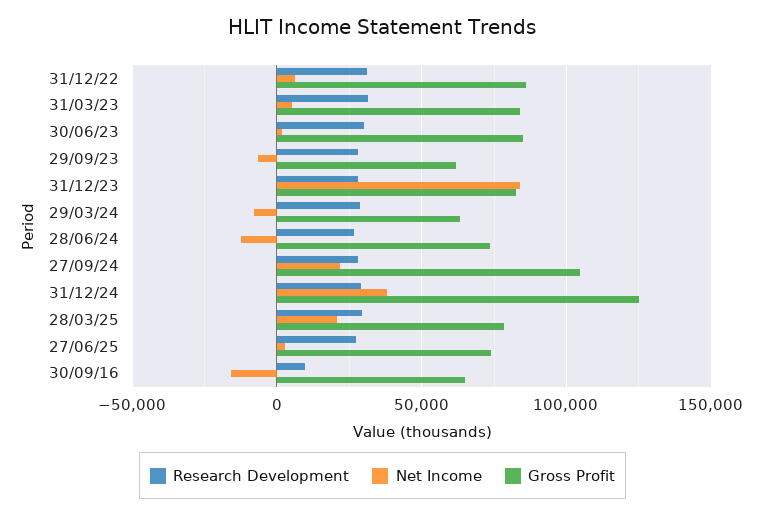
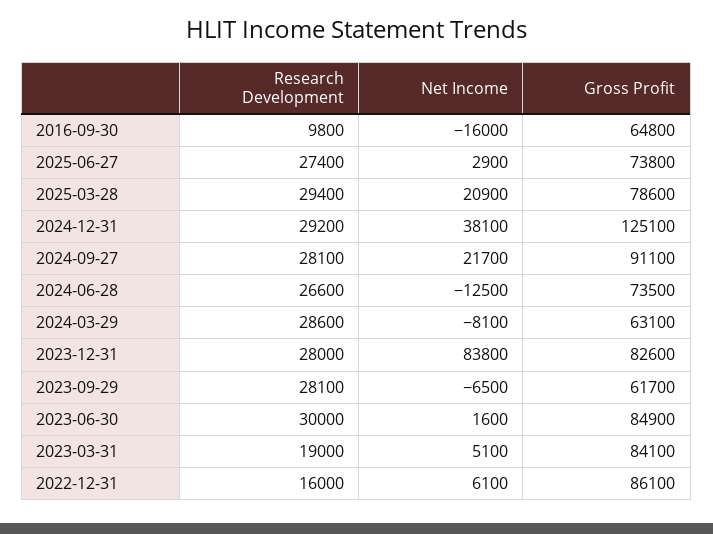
  {
    "Research Development": {
-     "31/12/22": 30000,
+     "31/12/22": 16000,
-     "31/03/23": 30000,
+     "31/03/23": 19000,
      "30/06/23": 30000,
      "29/09/23": 28100,
      "31/12/23": 28000,
      "29/03/24": 28600,
      "28/06/24": 26600,
      "27/09/24": 28100,
      "31/12/24": 29200,
      "28/03/25": 29400,
      "27/06/25": 27400,
      "30/09/16": 9800
    },
    "Net Income": {
      "31/12/22": 6100,
      "31/03/23": 5100,
      "30/06/23": 1600,
      "29/09/23": -6500,
      "31/12/23": 83800,
      "29/03/24": -8100,
      "28/06/24": -12500,
      "27/09/24": 21700,
      "31/12/24": 38100,
      "28/03/25": 20900,
      "27/06/25": 2900,
      "30/09/16": -16000
    },
    "Gross Profit": {
      "31/12/22": 86100,
      "31/03/23": 84100,
      "30/06/23": 84900,
      "29/09/23": 61700,
      "31/12/23": 82600,
      "29/03/24": 63100,
      "28/06/24": 73500,
-     "27/09/24": 105000,
+     "27/09/24": 91100,
      "31/12/24": 125100,
      "28/03/25": 78600,
      "27/06/25": 73800,
      "30/09/16": 64800
    }
  }

